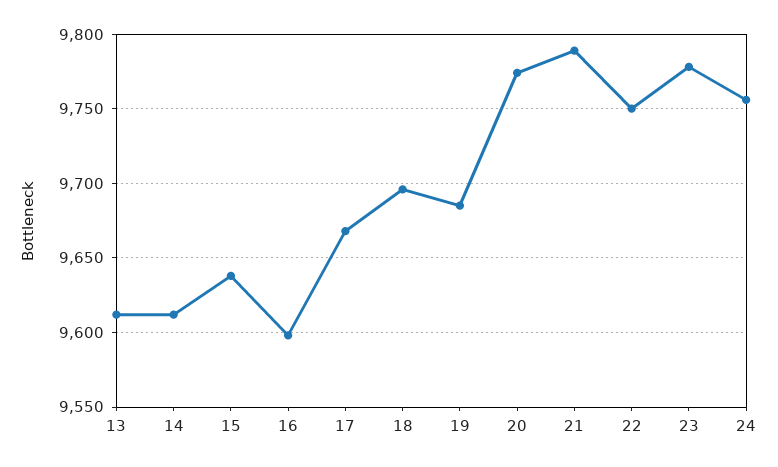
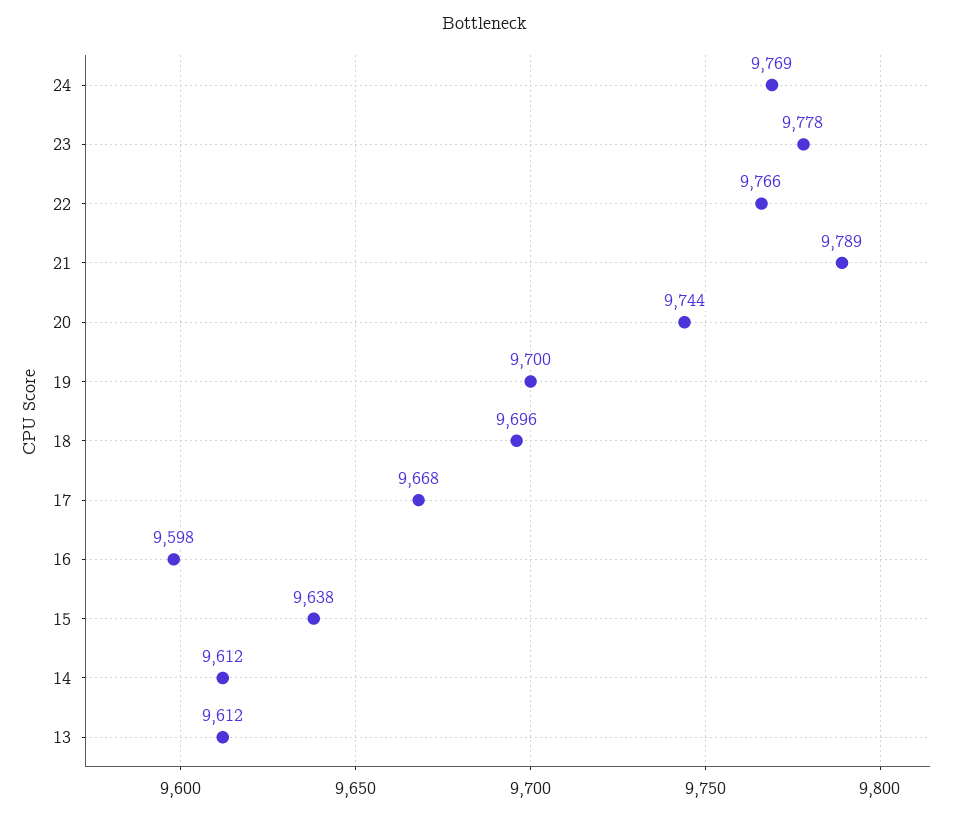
  {
    "13": 9612,
    "14": 9612,
    "15": 9638,
    "16": 9598,
    "17": 9668,
    "18": 9696,
-   "19": 9685,
+   "19": 9700,
-   "20": 9775,
+   "20": 9744,
    "21": 9789,
-   "22": 9750,
+   "22": 9766,
    "23": 9778,
-   "24": 9755
+   "24": 9769
  }

